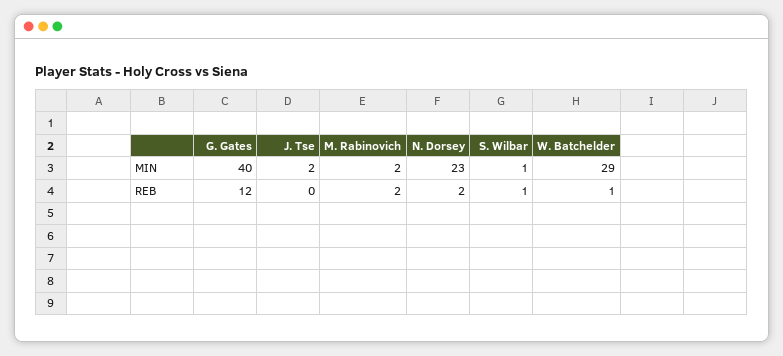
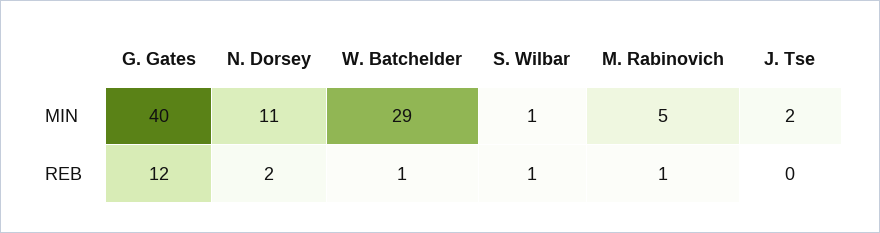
  {
    "G. Gates": {
      "MIN": 40,
      "REB": 12
    },
    "J. Tse": {
      "MIN": 2,
      "REB": 0
    },
    "M. Rabinovich": {
-     "MIN": 2,
+     "MIN": 5,
-     "REB": 2
+     "REB": 1
    },
    "N. Dorsey": {
-     "MIN": 23,
+     "MIN": 11,
      "REB": 2
    },
    "S. Wilbar": {
      "MIN": 1,
      "REB": 1
    },
    "W. Batchelder": {
      "MIN": 29,
      "REB": 1
    }
  }

